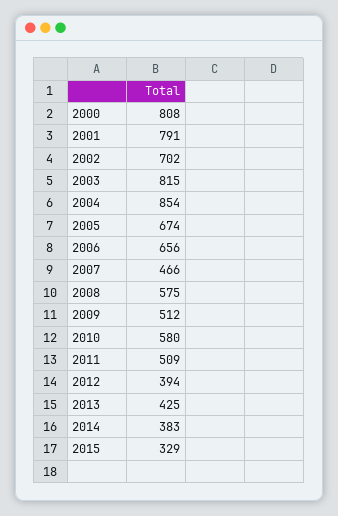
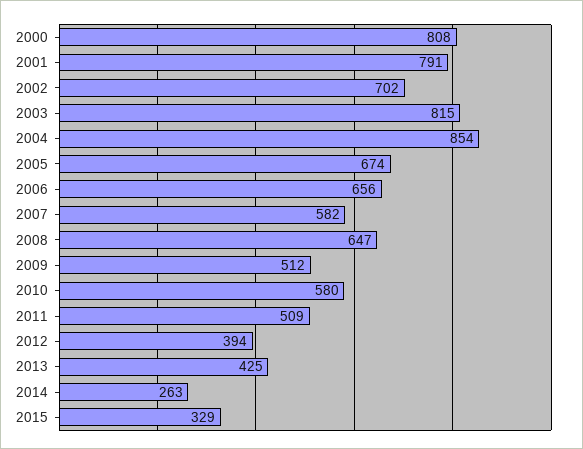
  {
    "2000": 808,
    "2001": 791,
    "2002": 702,
    "2003": 815,
    "2004": 854,
    "2005": 674,
    "2006": 656,
-   "2007": 466,
+   "2007": 582,
-   "2008": 575,
+   "2008": 647,
    "2009": 512,
    "2010": 580,
    "2011": 509,
    "2012": 394,
    "2013": 425,
-   "2014": 383,
+   "2014": 263,
    "2015": 329
  }

